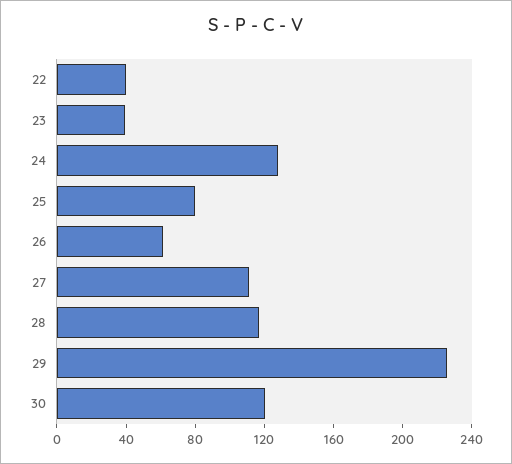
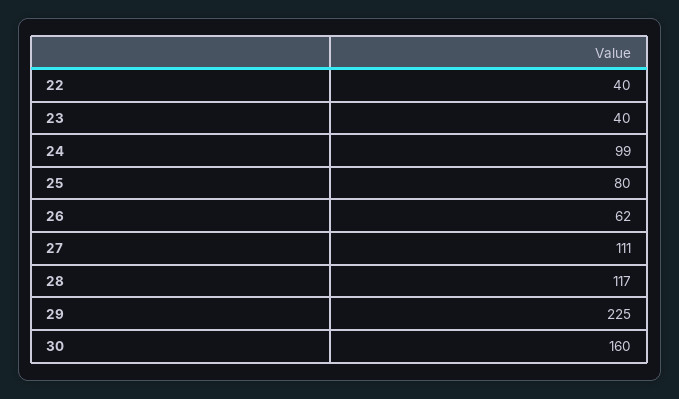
  {
    "22": 40,
    "23": 40,
-   "24": 130,
+   "24": 99,
    "25": 80,
    "26": 62,
    "27": 111,
    "28": 117,
    "29": 225,
-   "30": 120
+   "30": 160
  }

